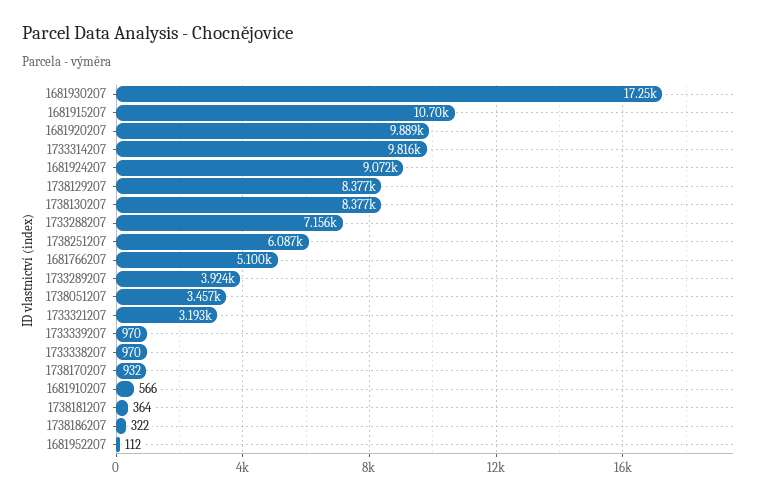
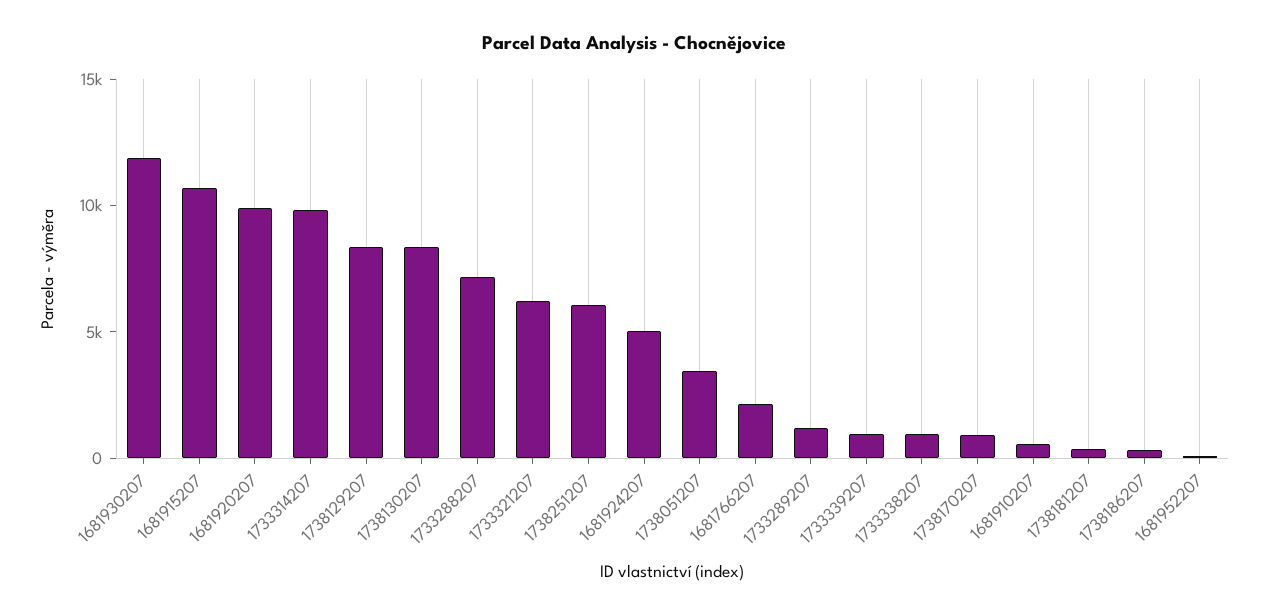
  {
-   "1681930207": 17250,
+   "1681930207": 12000,
    "1681915207": 10700,
    "1681920207": 9889,
    "1733314207": 9816,
-   "1681924207": 9072,
+   "1681924207": 5000,
    "1738129207": 8377,
    "1738130207": 8377,
    "1733288207": 7156,
    "1738251207": 6087,
-   "1681766207": 5100,
+   "1681766207": 2000,
-   "1733289207": 3924,
+   "1733289207": 1000,
    "1738051207": 3457,
-   "1733321207": 3193,
+   "1733321207": 6000,
    "1733339207": 970,
    "1733338207": 970,
    "1738170207": 932,
    "1681910207": 566,
    "1738181207": 364,
    "1738186207": 322,
    "1681952207": 112
  }

